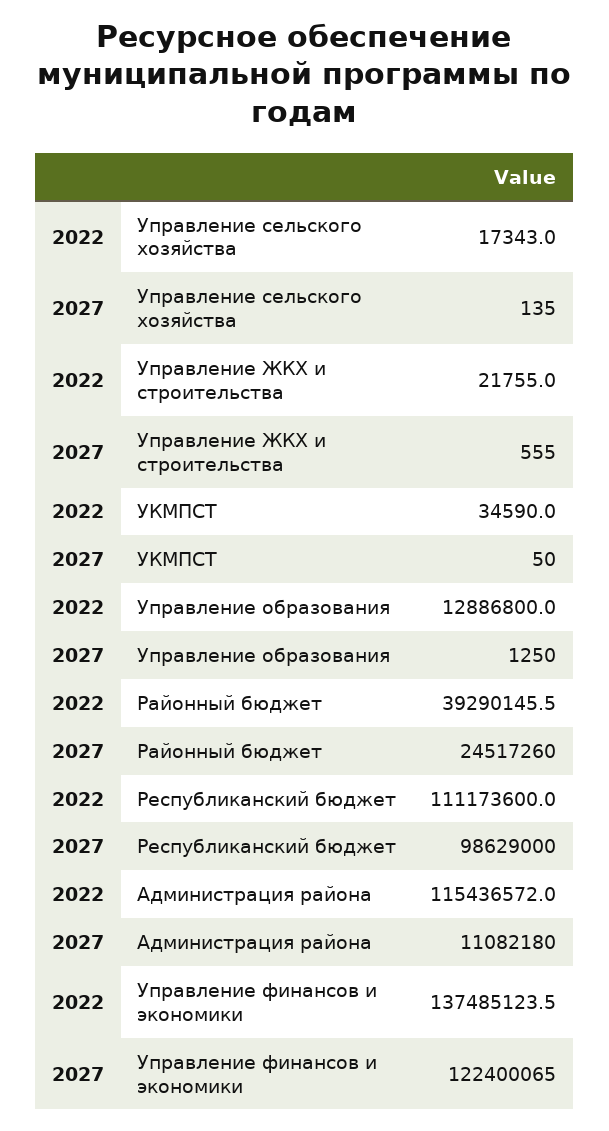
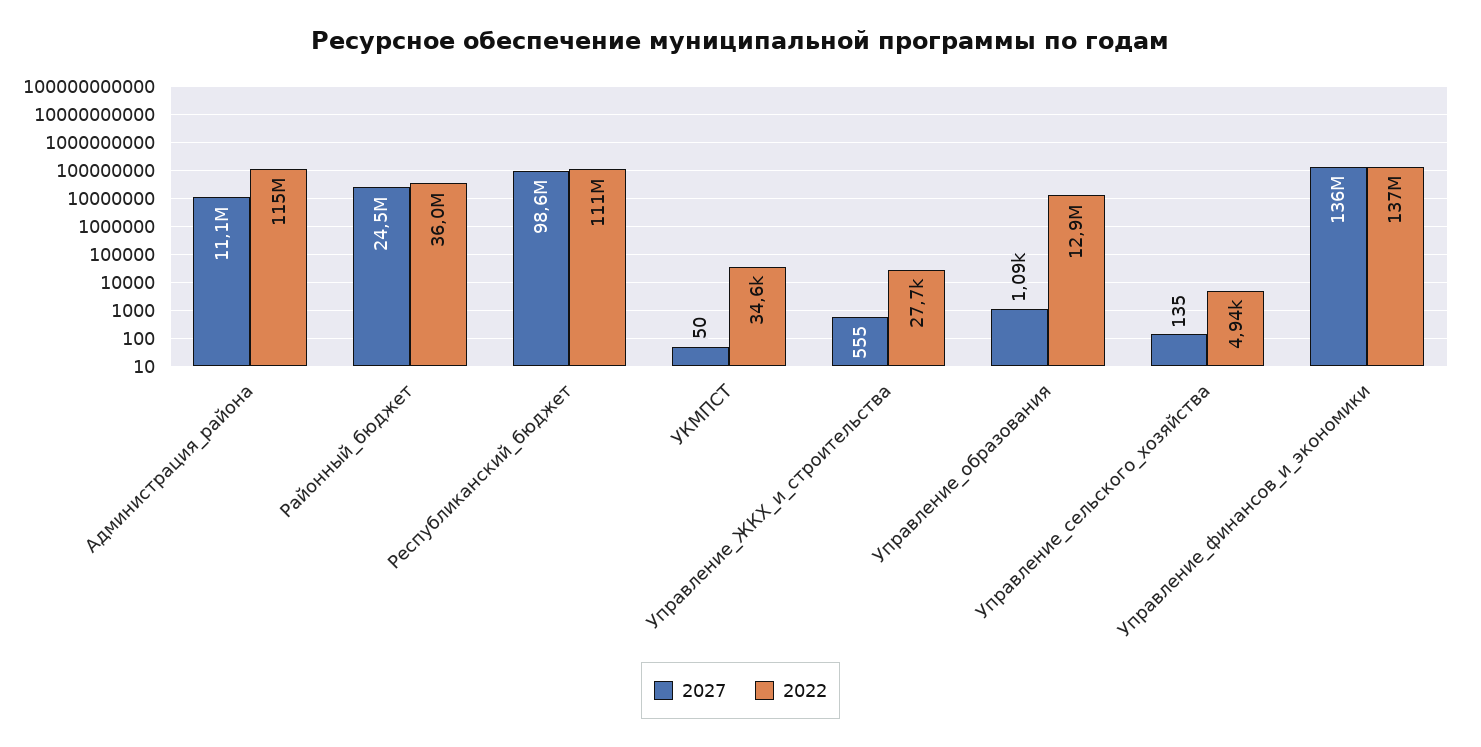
  {
    "2022": {
-     "Управление сельского хозяйства": 17343,
+     "Управление сельского хозяйства": 4940,
-     "Управление ЖКХ и строительства": 21755,
+     "Управление ЖКХ и строительства": 27700,
      "УКМПСТ": 34590,
      "Управление образования": 12886800,
-     "Районный бюджет": 39290145.5,
+     "Районный бюджет": 36000000,
      "Республиканский бюджет": 111173600,
      "Администрация района": 115436572,
      "Управление финансов и экономики": 137485123.5
    },
    "2027": {
      "Управление сельского хозяйства": 135,
      "Управление ЖКХ и строительства": 555,
      "УКМПСТ": 50,
-     "Управление образования": 1250,
+     "Управление образования": 1090,
      "Районный бюджет": 24517260,
      "Республиканский бюджет": 98629000,
      "Администрация района": 11082180,
-     "Управление финансов и экономики": 122400065
+     "Управление финансов и экономики": 136000000
    }
  }

